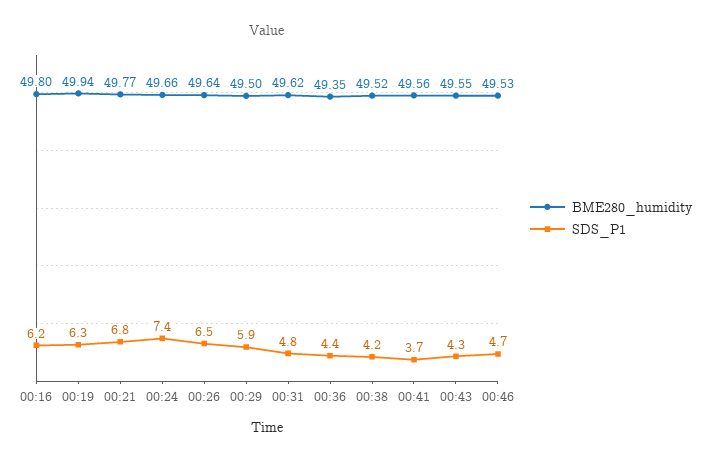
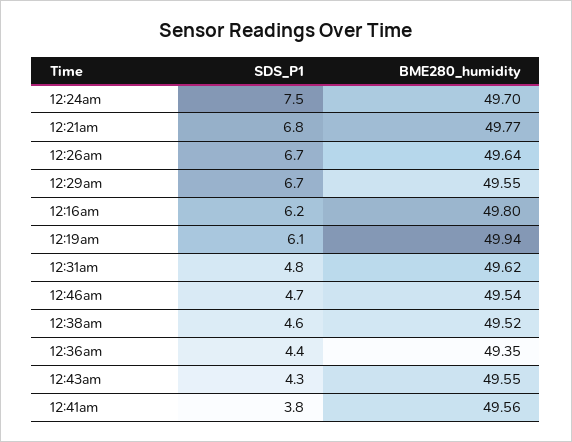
  {
    "BME280_humidity": {
      "00:16": 49.8,
      "00:19": 49.94,
      "00:21": 49.77,
-     "00:24": 49.66,
+     "00:24": 49.7,
      "00:26": 49.64,
-     "00:29": 49.5,
+     "00:29": 49.55,
      "00:31": 49.62,
      "00:36": 49.35,
      "00:38": 49.52,
      "00:41": 49.56,
      "00:43": 49.55,
-     "00:46": 49.53
+     "00:46": 49.54
    },
    "SDS_P1": {
      "00:16": 6.2,
-     "00:19": 6.3,
+     "00:19": 6.1,
      "00:21": 6.8,
-     "00:24": 7.4,
+     "00:24": 7.5,
-     "00:26": 6.5,
+     "00:26": 6.7,
-     "00:29": 5.9,
+     "00:29": 6.7,
      "00:31": 4.8,
      "00:36": 4.4,
-     "00:38": 4.2,
+     "00:38": 4.6,
-     "00:41": 3.7,
+     "00:41": 3.8,
      "00:43": 4.3,
      "00:46": 4.7
    }
  }

